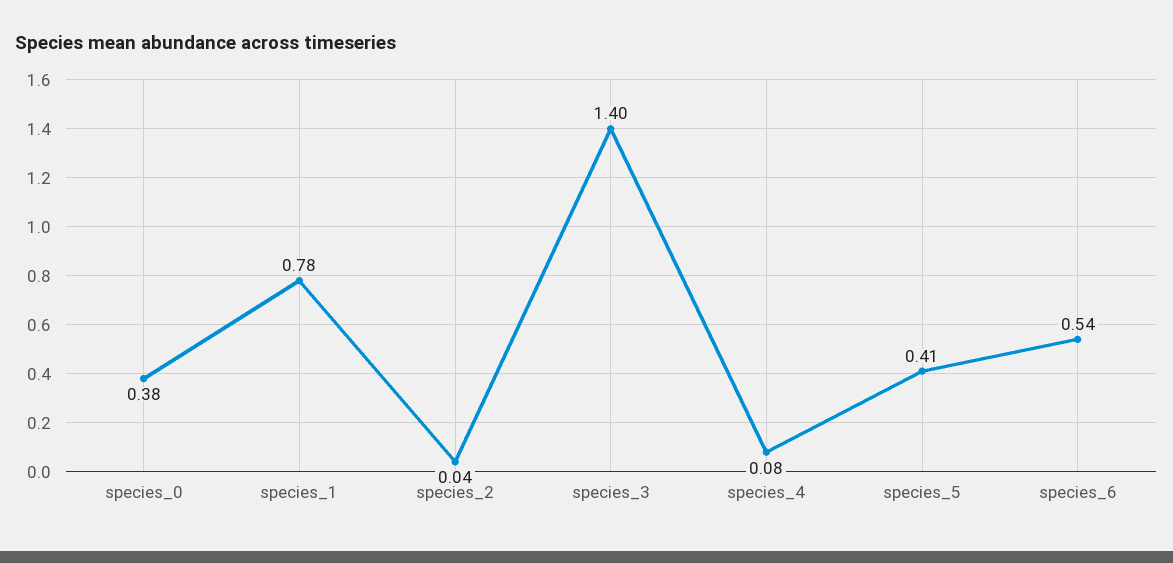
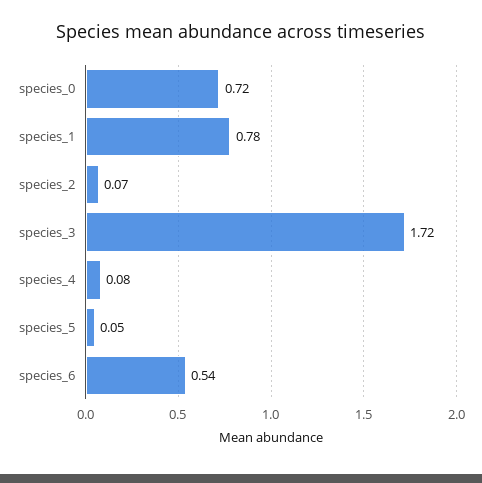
  {
-   "species_0": 0.38,
+   "species_0": 0.72,
    "species_1": 0.78,
-   "species_2": 0.04,
+   "species_2": 0.07,
-   "species_3": 1.4,
+   "species_3": 1.72,
    "species_4": 0.08,
-   "species_5": 0.41,
+   "species_5": 0.05,
    "species_6": 0.54
  }

